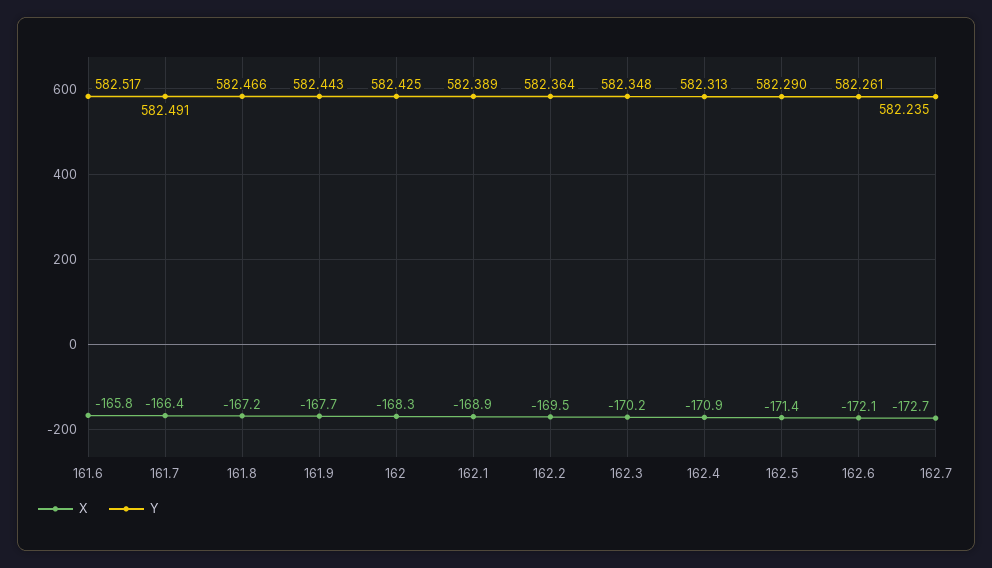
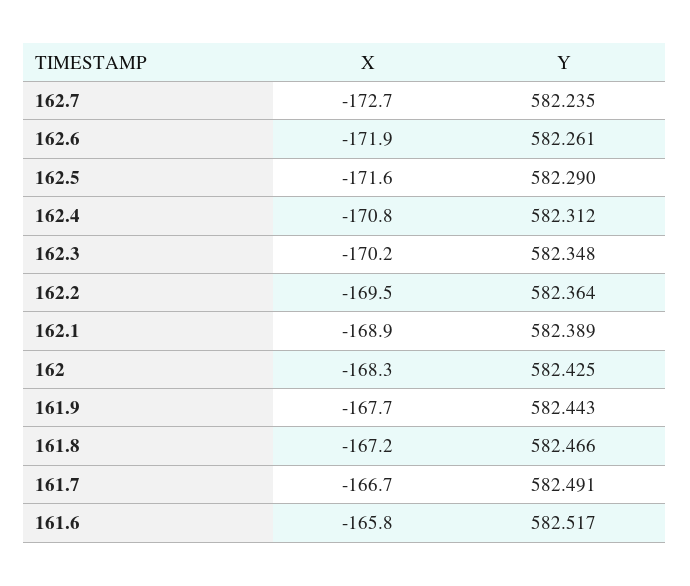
  {
    "X": {
      "161.6": -165.8,
-     "161.7": -166.4,
+     "161.7": -166.7,
      "161.8": -167.2,
      "161.9": -167.7,
      "162": -168.3,
      "162.1": -168.9,
      "162.2": -169.5,
      "162.3": -170.2,
-     "162.4": -170.9,
+     "162.4": -170.8,
-     "162.5": -171.4,
+     "162.5": -171.6,
-     "162.6": -172.1,
+     "162.6": -171.9,
      "162.7": -172.7
    },
    "Y": {
      "161.6": 582.517,
      "161.7": 582.491,
      "161.8": 582.466,
      "161.9": 582.443,
      "162": 582.425,
      "162.1": 582.389,
      "162.2": 582.364,
      "162.3": 582.348,
-     "162.4": 582.313,
+     "162.4": 582.312,
      "162.5": 582.29,
      "162.6": 582.261,
      "162.7": 582.235
    }
  }

